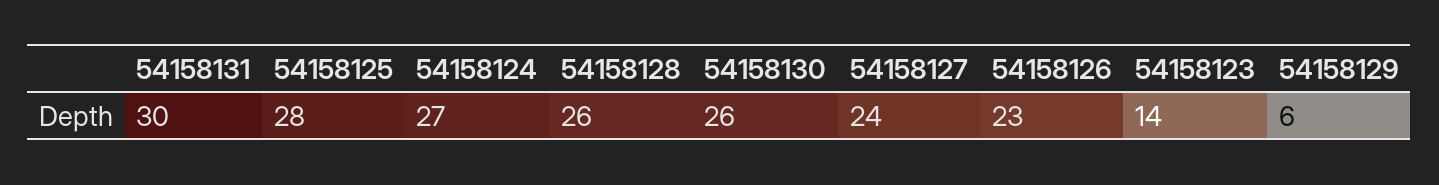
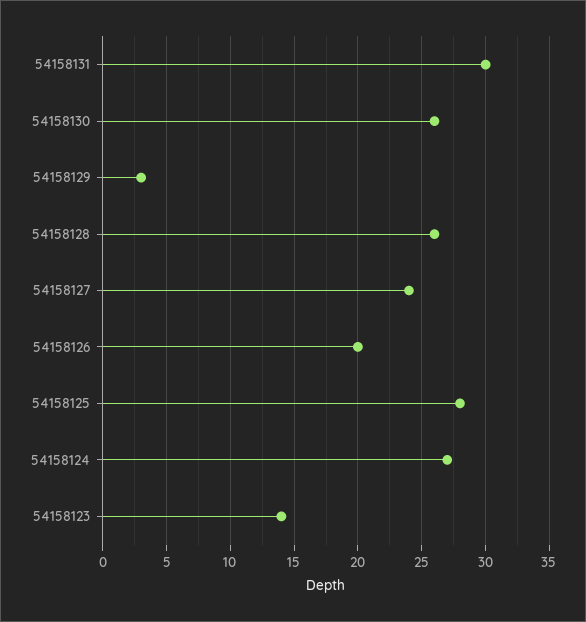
  {
    "54158131": 30,
    "54158125": 28,
    "54158124": 27,
    "54158128": 26,
    "54158130": 26,
    "54158127": 24,
-   "54158126": 23,
+   "54158126": 20,
    "54158123": 14,
-   "54158129": 6
+   "54158129": 3
  }

